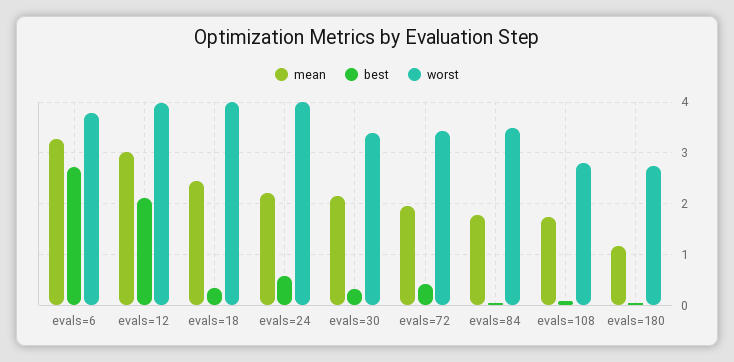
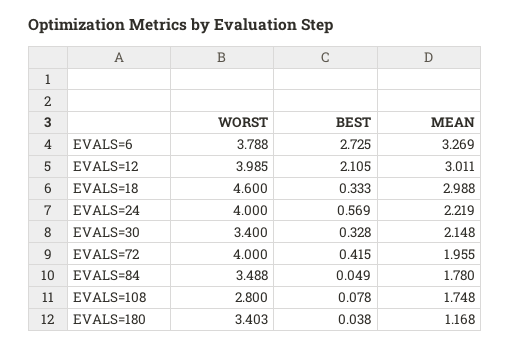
  {
    "mean": {
      "evals=6": 3.269,
      "evals=12": 3.011,
-     "evals=18": 2.4,
+     "evals=18": 2.988,
      "evals=24": 2.219,
      "evals=30": 2.148,
      "evals=72": 1.955,
      "evals=84": 1.78,
      "evals=108": 1.748,
      "evals=180": 1.168
    },
    "best": {
      "evals=6": 2.725,
      "evals=12": 2.105,
      "evals=18": 0.333,
      "evals=24": 0.569,
      "evals=30": 0.328,
      "evals=72": 0.415,
      "evals=84": 0.049,
      "evals=108": 0.078,
      "evals=180": 0.038
    },
    "worst": {
      "evals=6": 3.788,
      "evals=12": 3.985,
-     "evals=18": 4,
+     "evals=18": 4.6,
      "evals=24": 4,
      "evals=30": 3.4,
-     "evals=72": 3.4,
+     "evals=72": 4,
      "evals=84": 3.488,
      "evals=108": 2.8,
-     "evals=180": 2.8
+     "evals=180": 3.403
    }
  }

